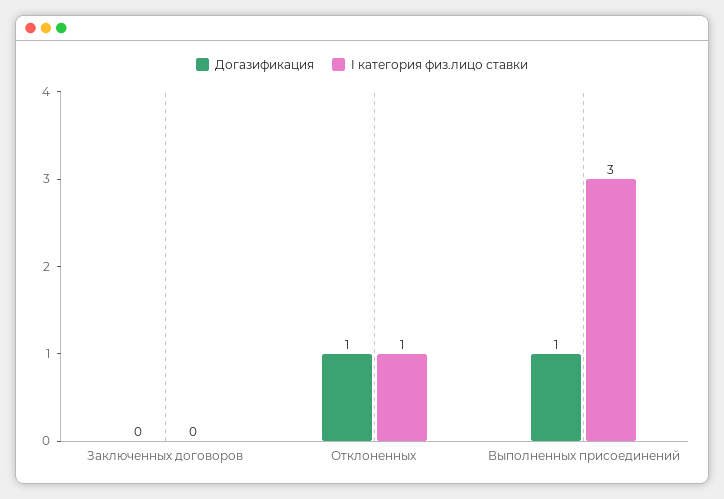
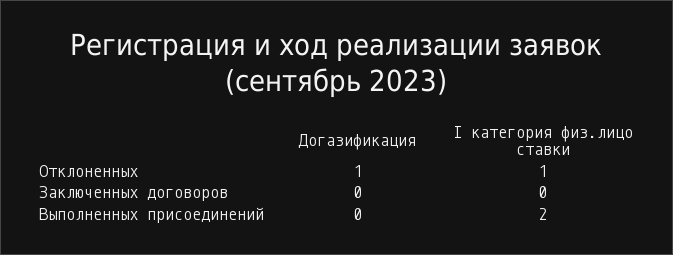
  {
    "Догазификация": {
      "Заключенных договоров": 0,
      "Отклоненных": 1,
-     "Выполненных присоединений": 1
+     "Выполненных присоединений": 0
    },
    "I категория физ.лицо ставки": {
      "Заключенных договоров": 0,
      "Отклоненных": 1,
-     "Выполненных присоединений": 3
+     "Выполненных присоединений": 2
    }
  }

